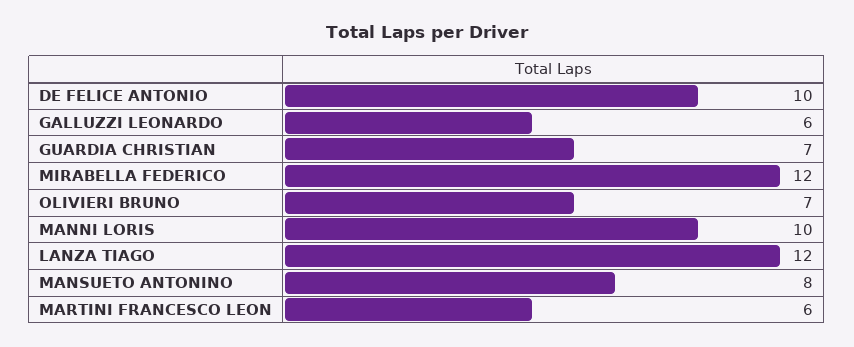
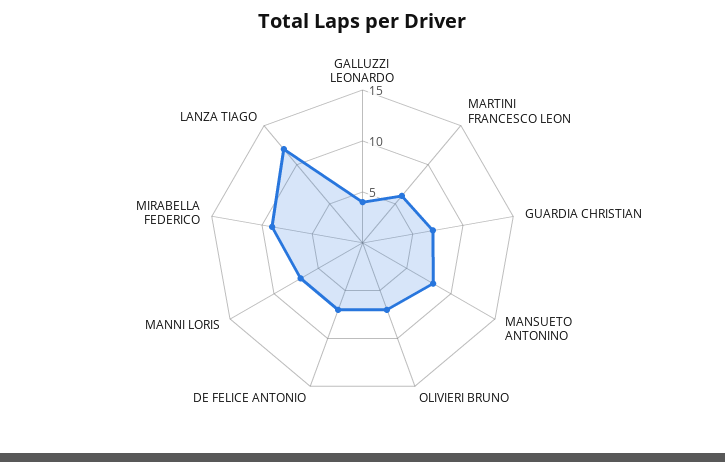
  {
-   "DE FELICE ANTONIO": 10,
+   "DE FELICE ANTONIO": 7,
-   "GALLUZZI LEONARDO": 6,
+   "GALLUZZI LEONARDO": 4,
    "GUARDIA CHRISTIAN": 7,
-   "MIRABELLA FEDERICO": 12,
+   "MIRABELLA FEDERICO": 9,
    "OLIVIERI BRUNO": 7,
-   "MANNI LORIS": 10,
+   "MANNI LORIS": 7,
    "LANZA TIAGO": 12,
    "MANSUETO ANTONINO": 8,
    "MARTINI FRANCESCO LEON": 6
  }

